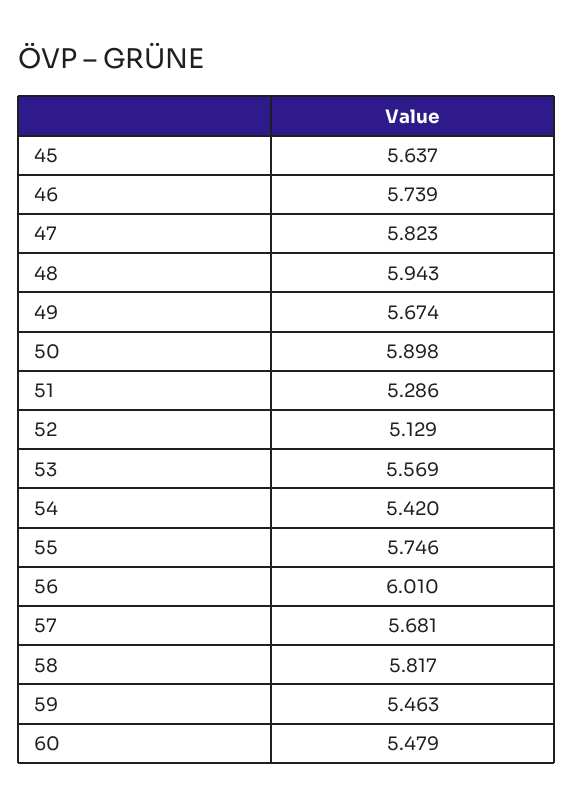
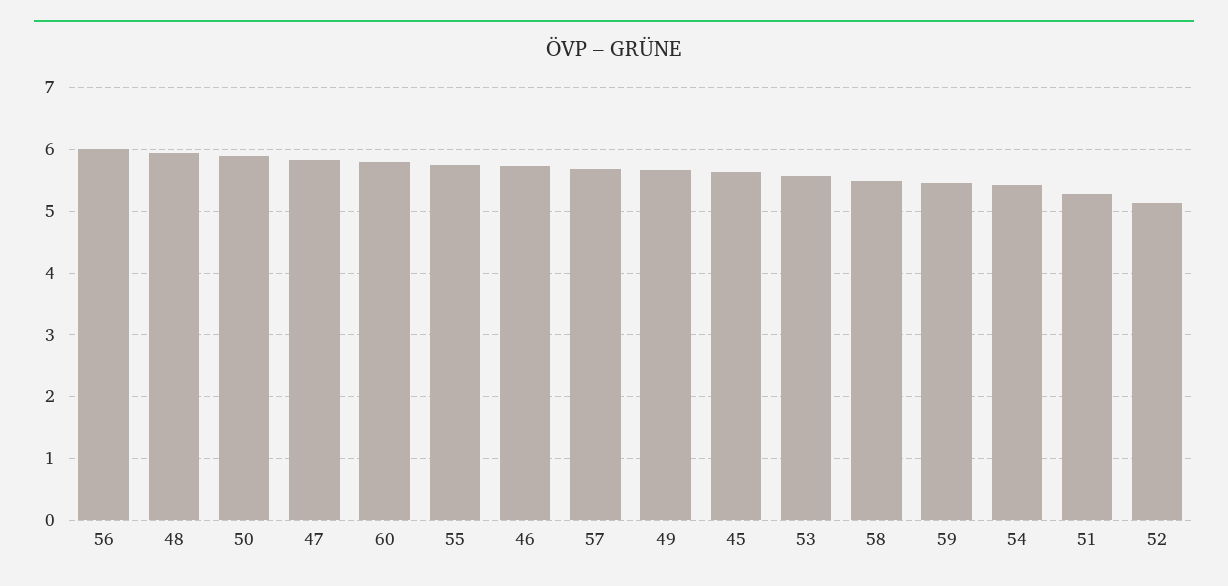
  {
    "45": 5.637,
    "46": 5.739,
    "47": 5.823,
    "48": 5.943,
    "49": 5.674,
    "50": 5.898,
    "51": 5.286,
    "52": 5.129,
    "53": 5.569,
    "54": 5.42,
    "55": 5.746,
    "56": 6.01,
    "57": 5.681,
-   "58": 5.817,
+   "58": 5.5,
    "59": 5.463,
-   "60": 5.479
+   "60": 5.8
  }

